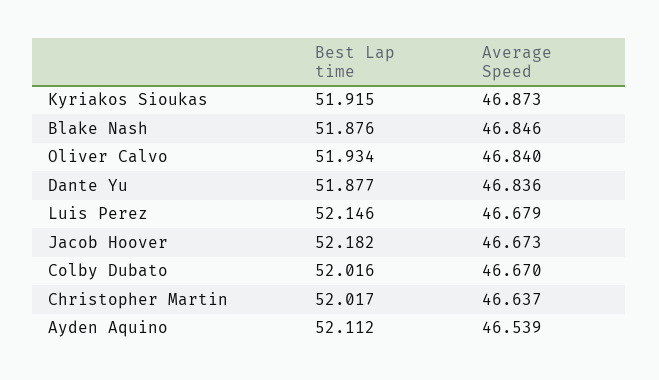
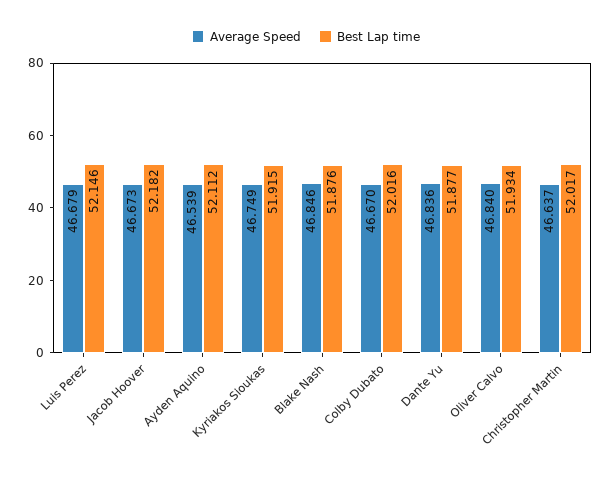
  {
    "Best Lap time": {
      "Kyriakos Sioukas": 51.915,
      "Blake Nash": 51.876,
      "Oliver Calvo": 51.934,
      "Dante Yu": 51.877,
      "Luis Perez": 52.146,
      "Jacob Hoover": 52.182,
      "Colby Dubato": 52.016,
      "Christopher Martin": 52.017,
      "Ayden Aquino": 52.112
    },
    "Average Speed": {
-     "Kyriakos Sioukas": 46.873,
+     "Kyriakos Sioukas": 46.749,
      "Blake Nash": 46.846,
      "Oliver Calvo": 46.84,
      "Dante Yu": 46.836,
      "Luis Perez": 46.679,
      "Jacob Hoover": 46.673,
      "Colby Dubato": 46.67,
      "Christopher Martin": 46.637,
      "Ayden Aquino": 46.539
    }
  }

